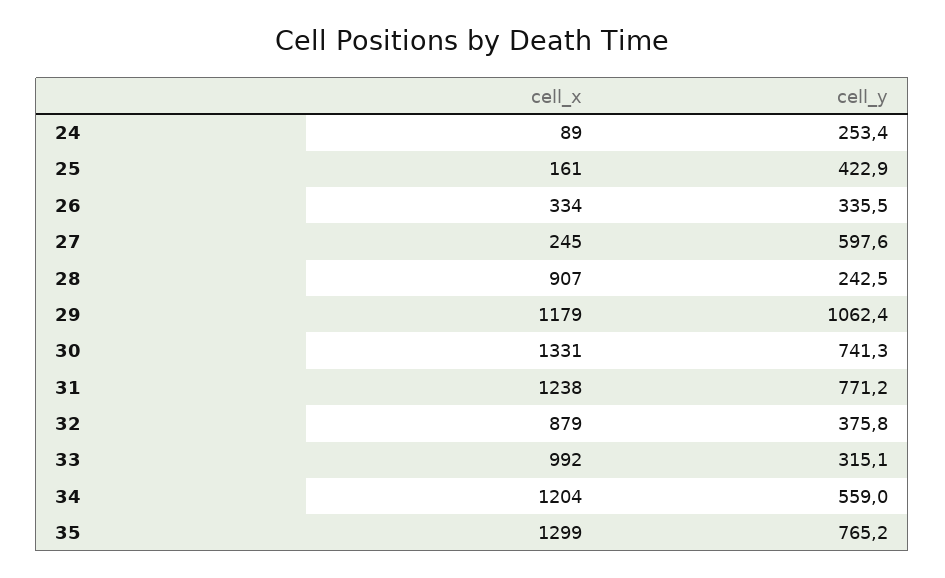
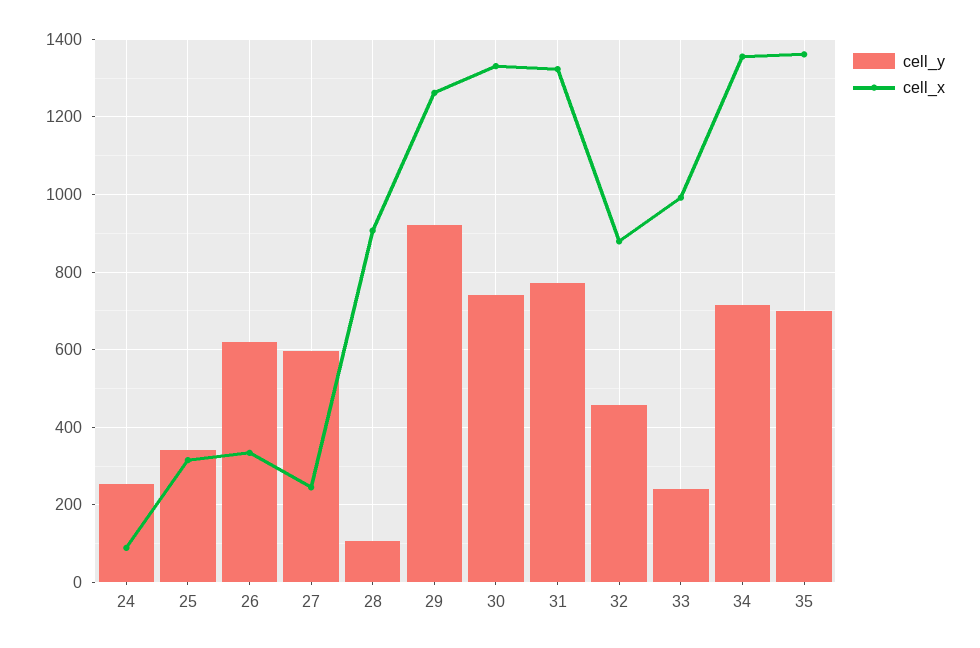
  {
    "cell_x": {
      "24": 89,
-     "25": 161,
+     "25": 320,
      "26": 334,
      "27": 245,
      "28": 907,
-     "29": 1179,
+     "29": 1260,
      "30": 1331,
-     "31": 1238,
+     "31": 1320,
      "32": 879,
      "33": 992,
-     "34": 1204,
+     "34": 1360,
-     "35": 1299
+     "35": 1360
    },
    "cell_y": {
      "24": 253.4,
-     "25": 422.9,
+     "25": 340,
-     "26": 335.5,
+     "26": 620,
      "27": 597.6,
-     "28": 242.5,
+     "28": 100,
-     "29": 1062.4,
+     "29": 920,
      "30": 741.3,
      "31": 771.2,
-     "32": 375.8,
+     "32": 460,
-     "33": 315.1,
+     "33": 240,
-     "34": 559,
+     "34": 720,
-     "35": 765.2
+     "35": 700
    }
  }

